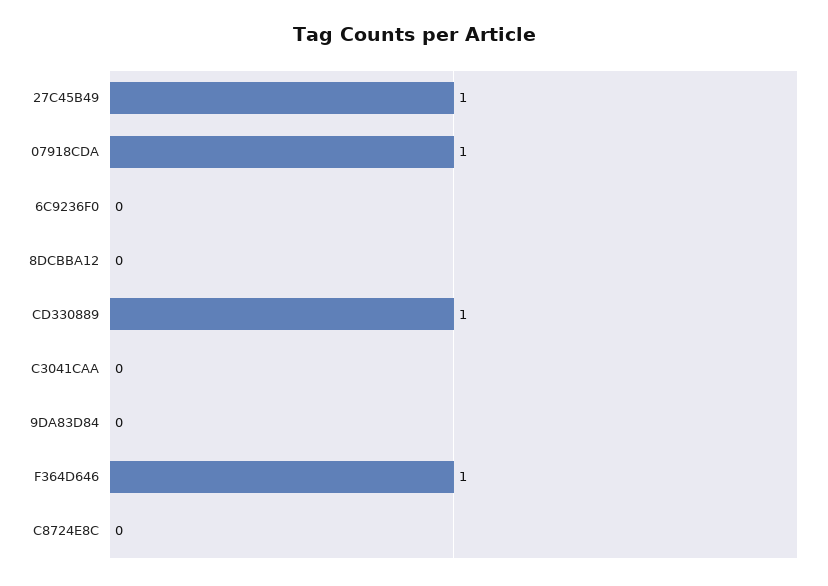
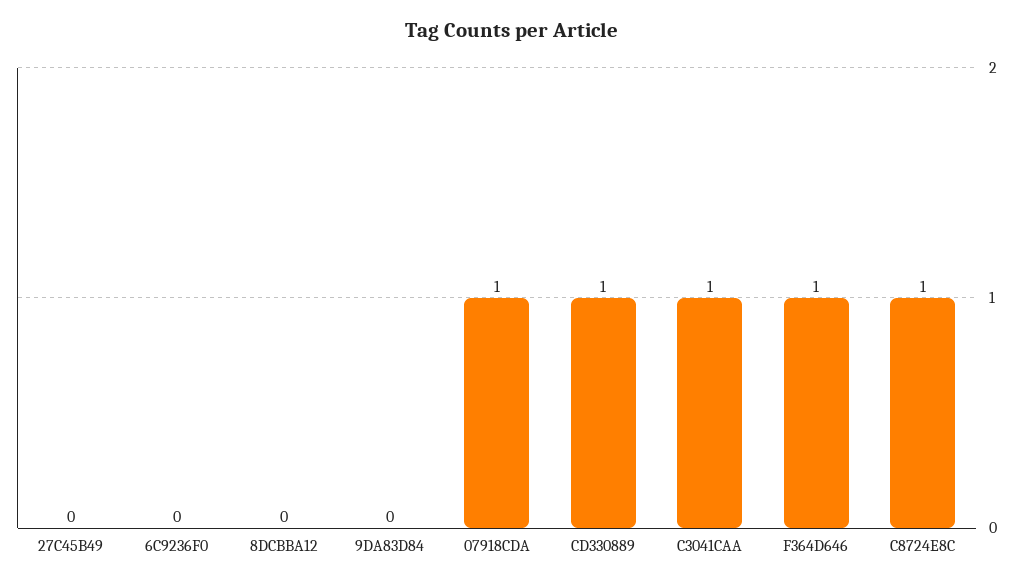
  {
-   "27C45B49": 1,
+   "27C45B49": 0,
    "07918CDA": 1,
    "6C9236F0": 0,
    "8DCBBA12": 0,
    "CD330889": 1,
-   "C3041CAA": 0,
+   "C3041CAA": 1,
    "9DA83D84": 0,
    "F364D646": 1,
-   "C8724E8C": 0
+   "C8724E8C": 1
  }

